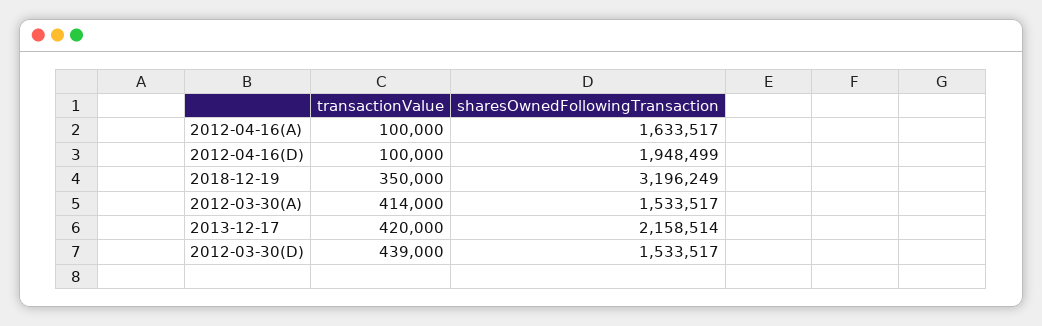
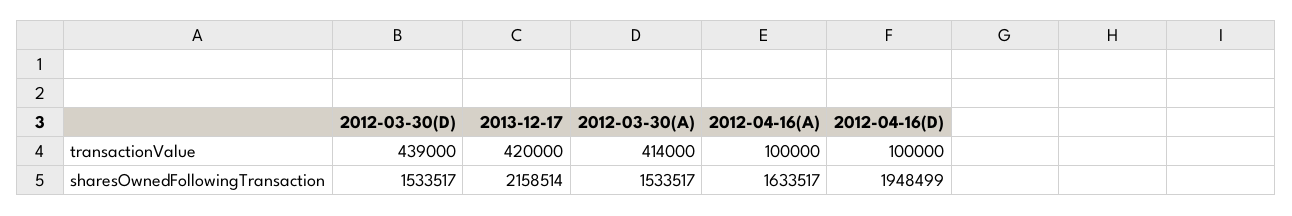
  {
    "transactionValue": {
      "2012-04-16(A)": 100000,
      "2012-04-16(D)": 100000,
-     "2018-12-19": 350000,
      "2012-03-30(A)": 414000,
      "2013-12-17": 420000,
      "2012-03-30(D)": 439000
    },
    "sharesOwnedFollowingTransaction": {
      "2012-04-16(A)": 1633517,
      "2012-04-16(D)": 1948499,
-     "2018-12-19": 3196249,
      "2012-03-30(A)": 1533517,
      "2013-12-17": 2158514,
      "2012-03-30(D)": 1533517
    }
  }

